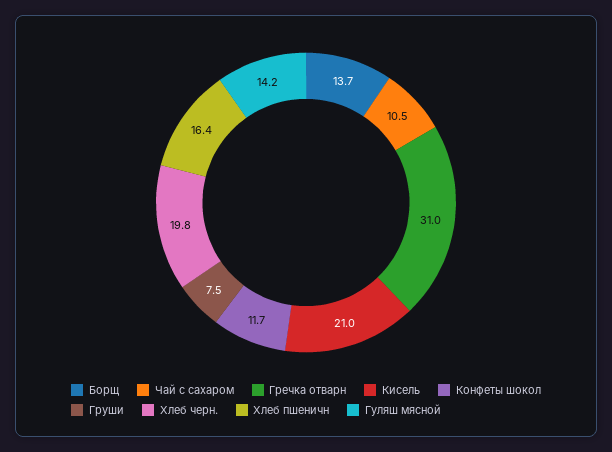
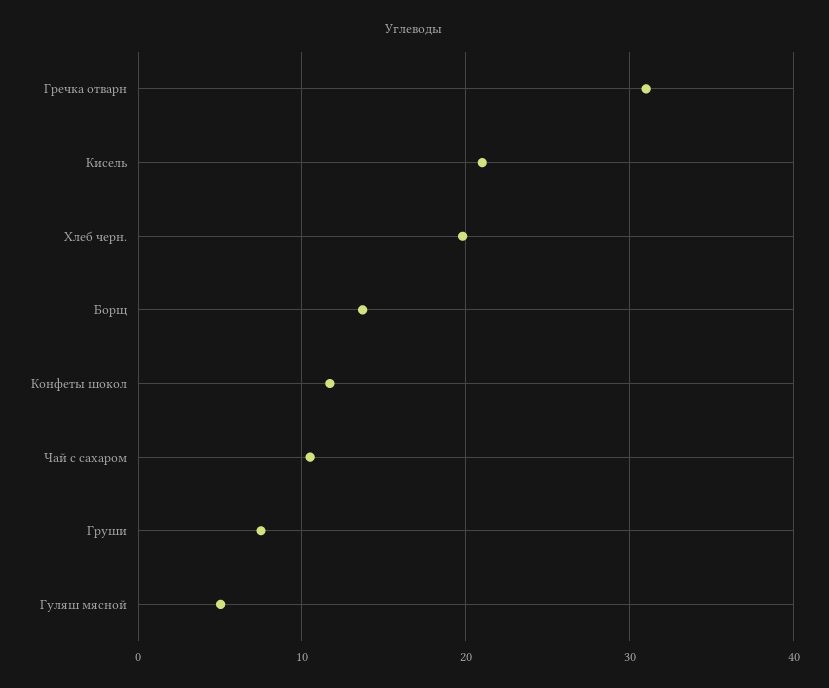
  {
    "Борщ": 13.7,
    "Чай с сахаром": 10.5,
    "Гречка отварн": 31,
    "Кисель": 21,
    "Конфеты шокол": 11.7,
    "Груши": 7.5,
    "Хлеб черн.": 19.8,
-   "Хлеб пшеничн": 16.4,
-   "Гуляш мясной": 14.2
+   "Гуляш мясной": 5
  }

